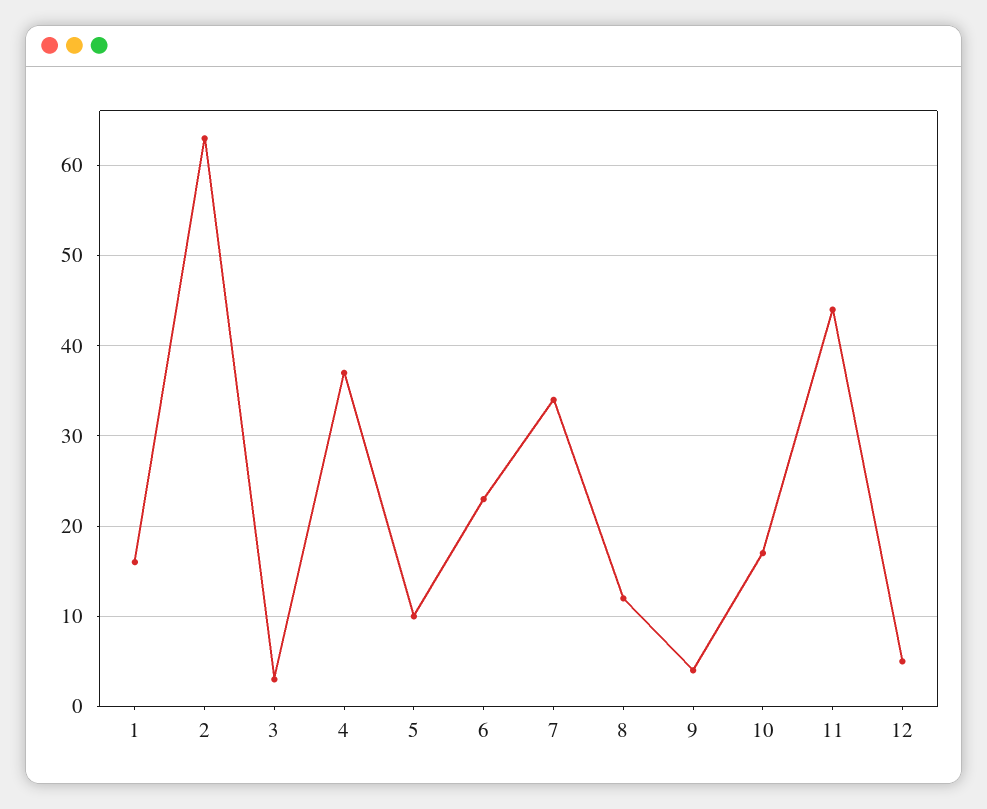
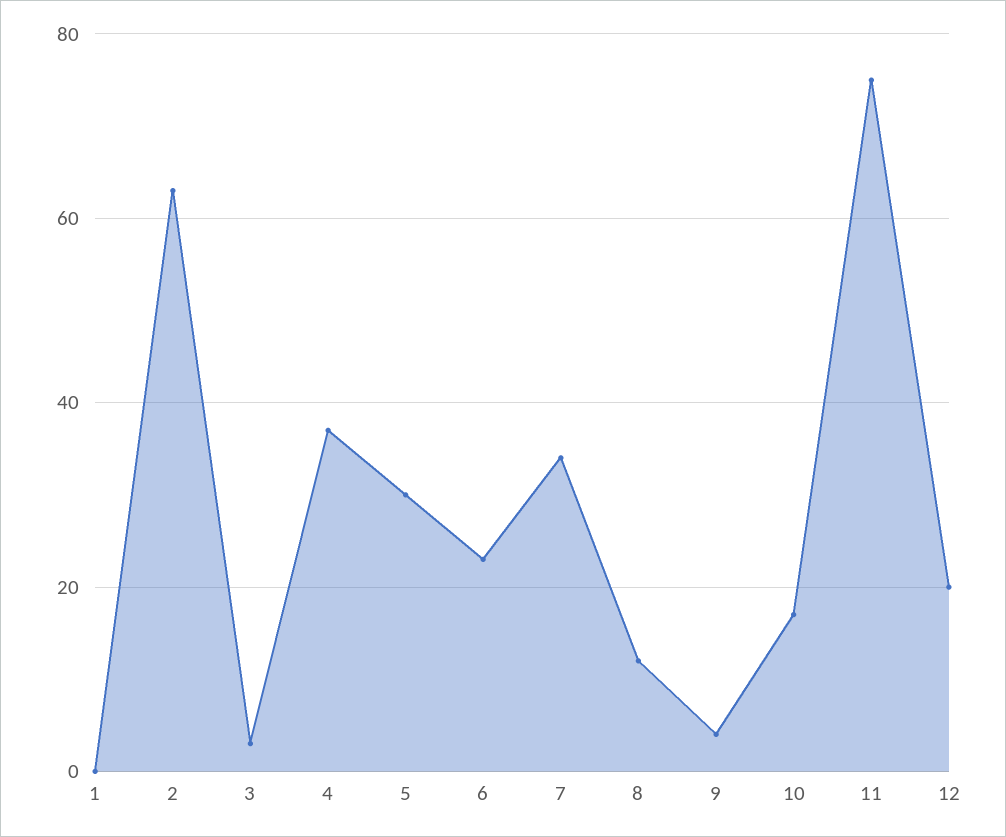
  {
-   "1": 16,
+   "1": 0,
    "2": 63,
    "3": 3,
    "4": 37,
-   "5": 10,
+   "5": 30,
    "6": 23,
    "7": 34,
    "8": 12,
    "9": 4,
    "10": 17,
-   "11": 44,
+   "11": 75,
-   "12": 5
+   "12": 20
  }

